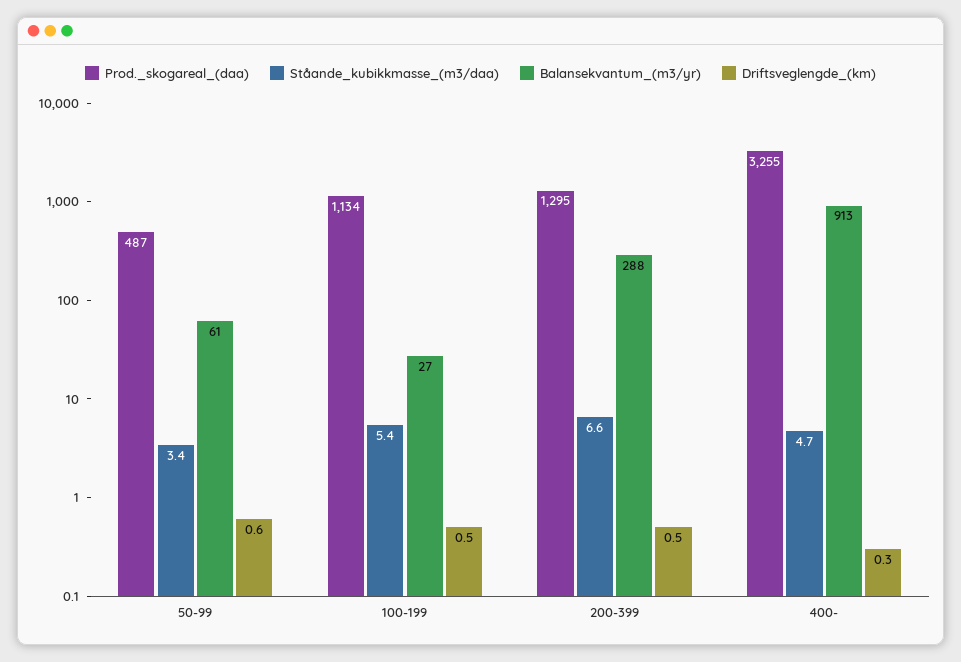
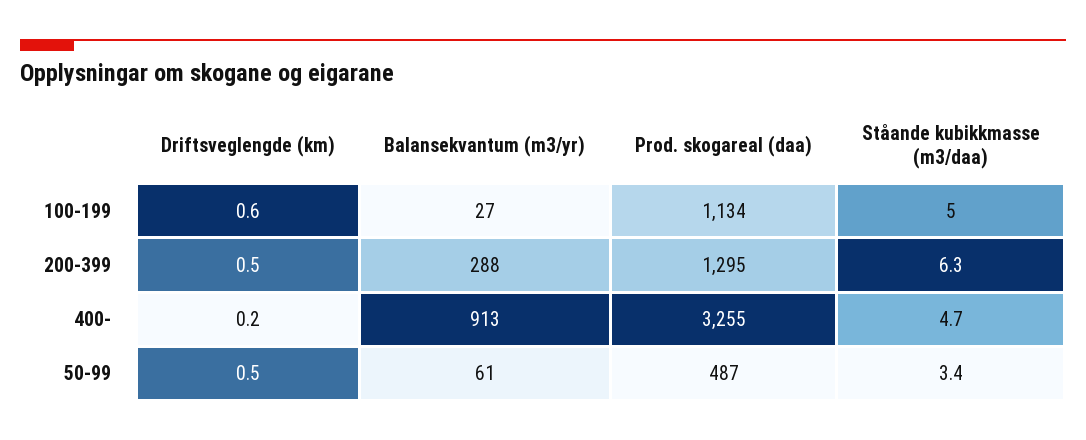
  {
    "Prod._skogareal_(daa)": {
      "50-99": 487,
      "100-199": 1134,
      "200-399": 1295,
      "400-": 3255
    },
    "Ståande_kubikkmasse_(m3/daa)": {
      "50-99": 3.4,
-     "100-199": 5.4,
+     "100-199": 5,
-     "200-399": 6.6,
+     "200-399": 6.3,
      "400-": 4.7
    },
    "Balansekvantum_(m3/yr)": {
      "50-99": 61,
      "100-199": 27,
      "200-399": 288,
      "400-": 913
    },
    "Driftsveglengde_(km)": {
-     "50-99": 0.6,
+     "50-99": 0.5,
-     "100-199": 0.5,
+     "100-199": 0.6,
      "200-399": 0.5,
-     "400-": 0.3
+     "400-": 0.2
    }
  }

